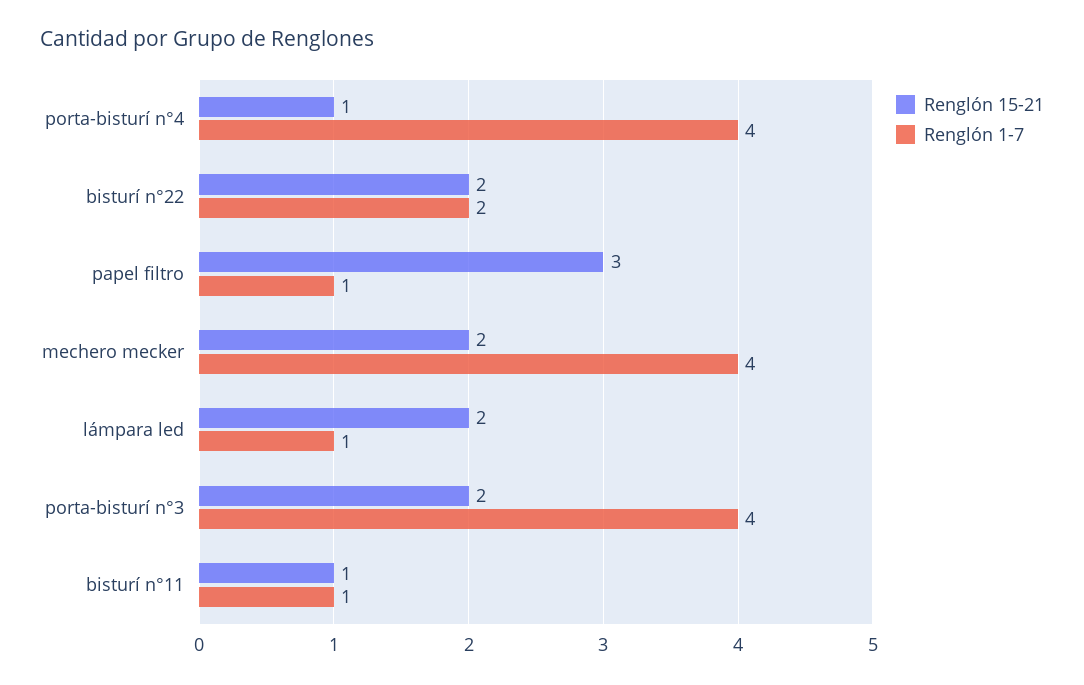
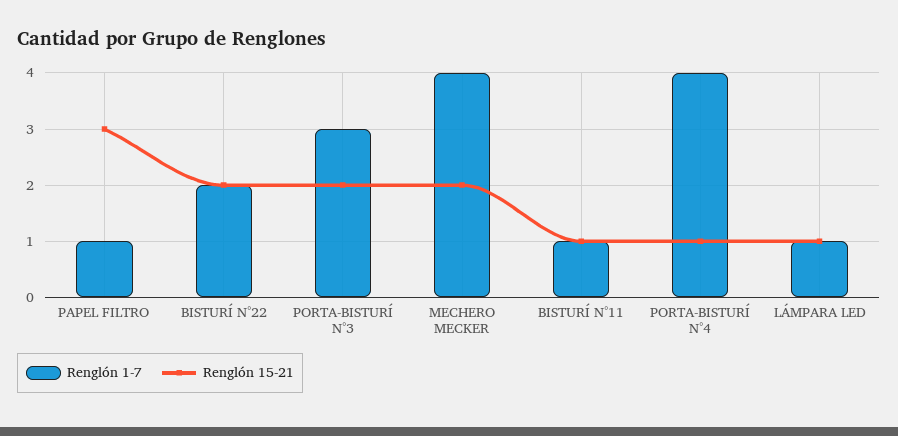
  {
    "Renglón 15-21": {
      "porta-bisturí n°4": 1,
      "bisturí n°22": 2,
      "papel filtro": 3,
      "mechero mecker": 2,
-     "lámpara led": 2,
+     "lámpara led": 1,
      "porta-bisturí n°3": 2,
      "bisturí n°11": 1
    },
    "Renglón 1-7": {
      "porta-bisturí n°4": 4,
      "bisturí n°22": 2,
      "papel filtro": 1,
      "mechero mecker": 4,
      "lámpara led": 1,
-     "porta-bisturí n°3": 4,
+     "porta-bisturí n°3": 3,
      "bisturí n°11": 1
    }
  }

